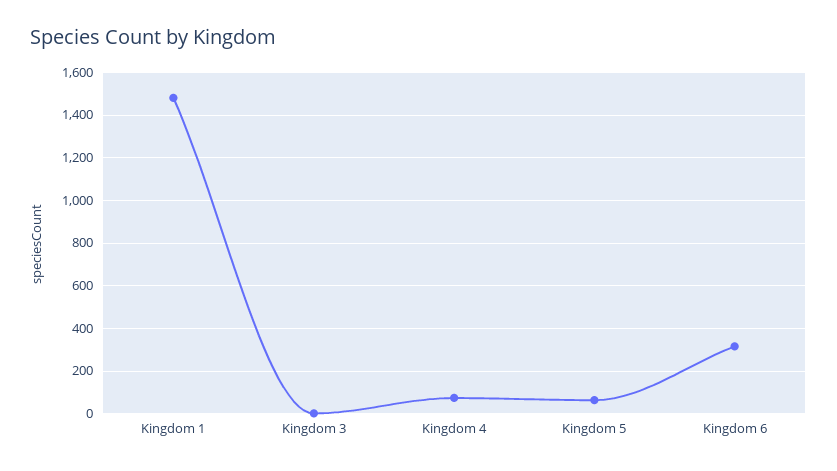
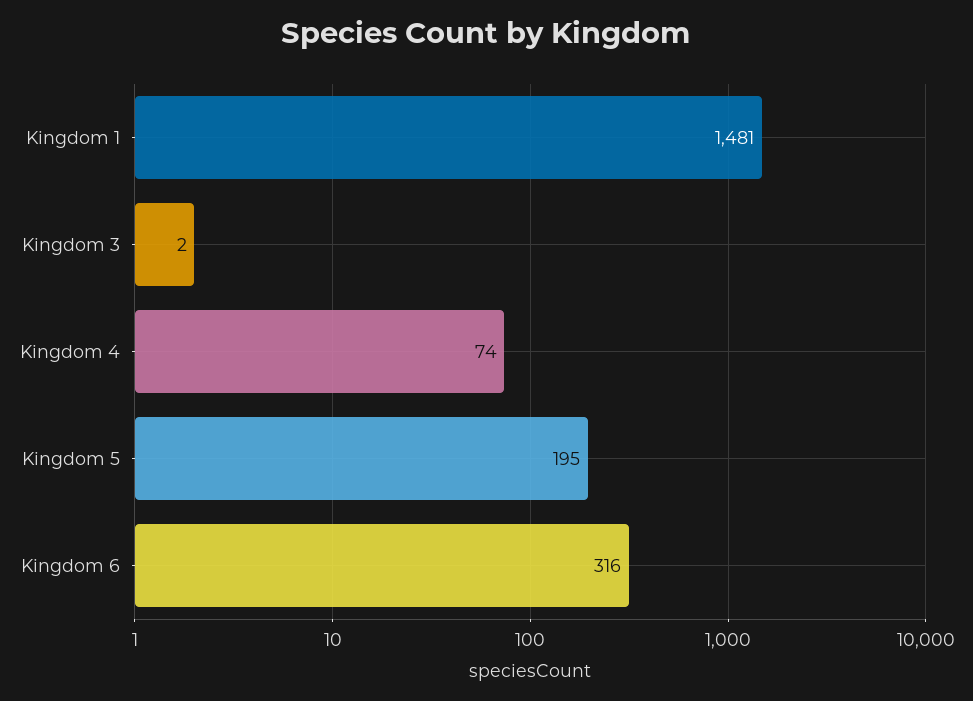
  {
    "Kingdom 1": 1481,
    "Kingdom 3": 2,
    "Kingdom 4": 74,
-   "Kingdom 5": 50,
+   "Kingdom 5": 195,
    "Kingdom 6": 316
  }

